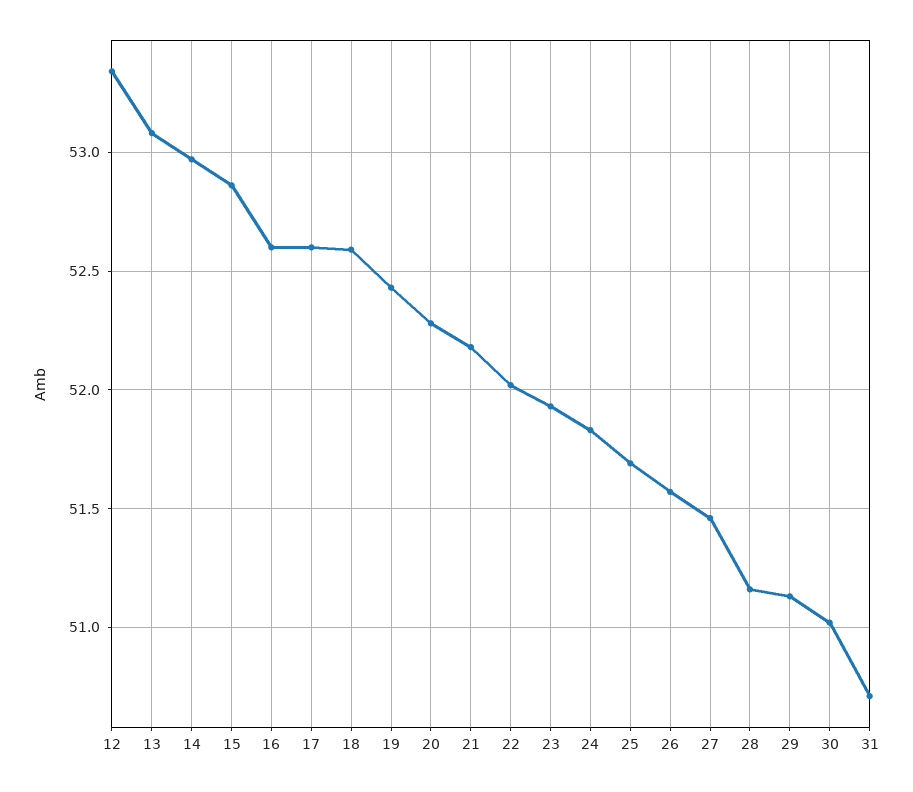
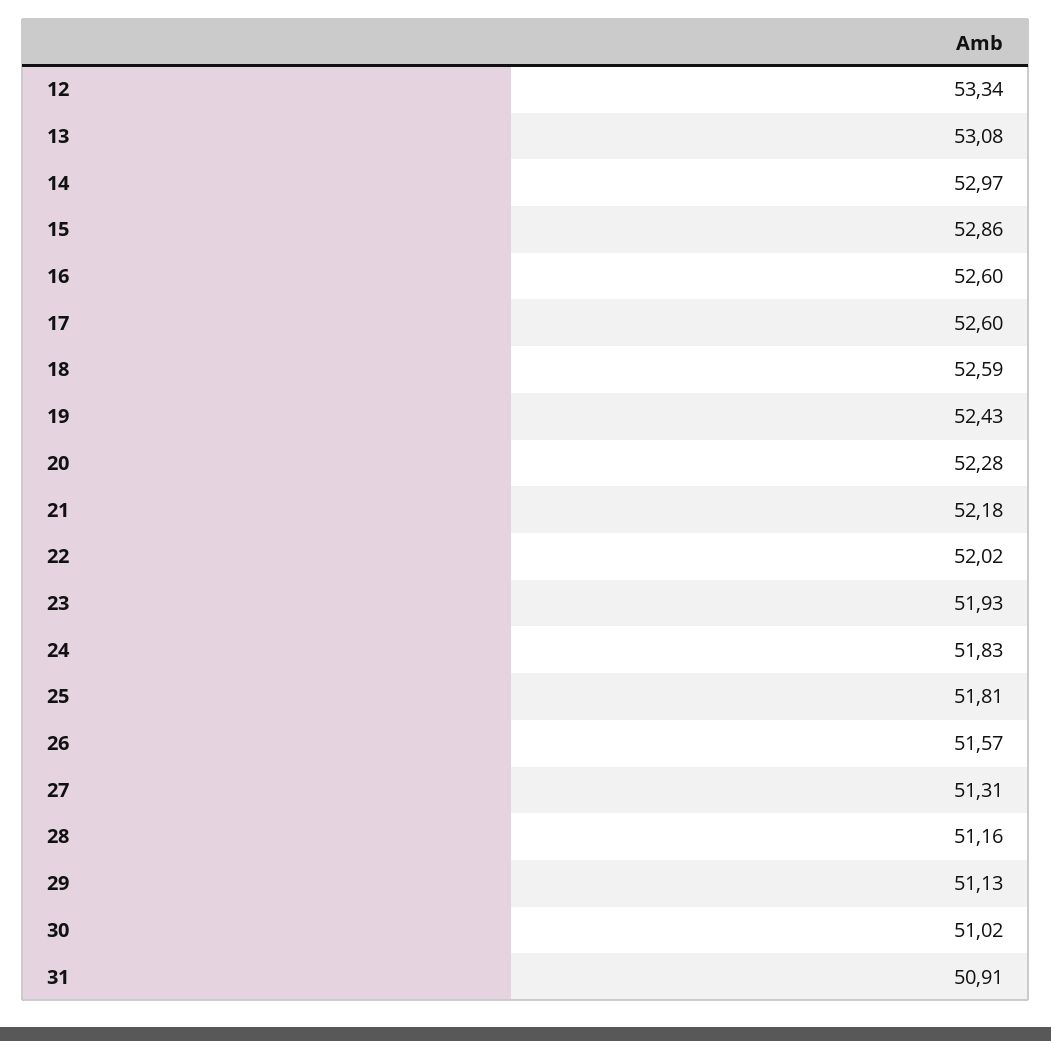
  {
    "12": 53.34,
    "13": 53.08,
    "14": 52.97,
    "15": 52.86,
    "16": 52.6,
    "17": 52.6,
    "18": 52.59,
    "19": 52.43,
    "20": 52.28,
    "21": 52.18,
    "22": 52.02,
    "23": 51.93,
    "24": 51.83,
-   "25": 51.7,
+   "25": 51.81,
    "26": 51.57,
-   "27": 51.45,
+   "27": 51.31,
    "28": 51.16,
    "29": 51.13,
    "30": 51.02,
-   "31": 50.7
+   "31": 50.91
  }

